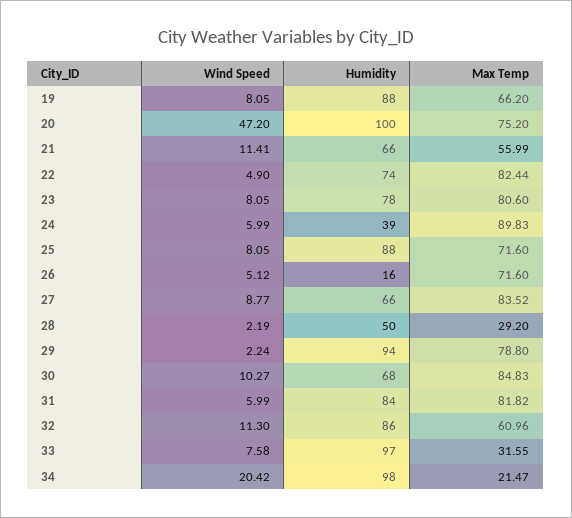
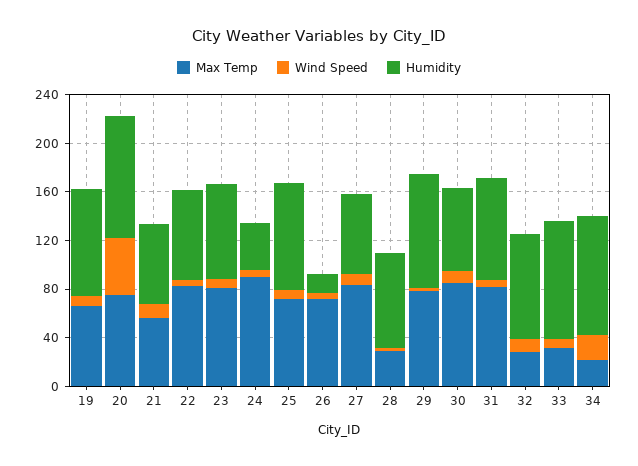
  {
    "Wind Speed": {
      "19": 8.05,
      "20": 47.2,
      "21": 11.41,
      "22": 4.9,
      "23": 8.05,
      "24": 5.99,
      "25": 8.05,
      "26": 5.12,
      "27": 8.77,
      "28": 2.19,
      "29": 2.24,
      "30": 10.27,
      "31": 5.99,
      "32": 11.3,
      "33": 7.58,
      "34": 20.42
    },
    "Humidity": {
      "19": 88,
      "20": 100,
      "21": 66,
      "22": 74,
      "23": 78,
      "24": 39,
      "25": 88,
      "26": 16,
      "27": 66,
-     "28": 50,
+     "28": 80,
      "29": 94,
      "30": 68,
      "31": 84,
      "32": 86,
      "33": 97,
      "34": 98
    },
    "Max Temp": {
      "19": 66.2,
      "20": 75.2,
      "21": 55.99,
      "22": 82.44,
      "23": 80.6,
      "24": 89.83,
      "25": 71.6,
      "26": 71.6,
      "27": 83.52,
      "28": 29.2,
      "29": 78.8,
      "30": 84.83,
      "31": 81.82,
-     "32": 60.96,
+     "32": 30,
      "33": 31.55,
      "34": 21.47
    }
  }

